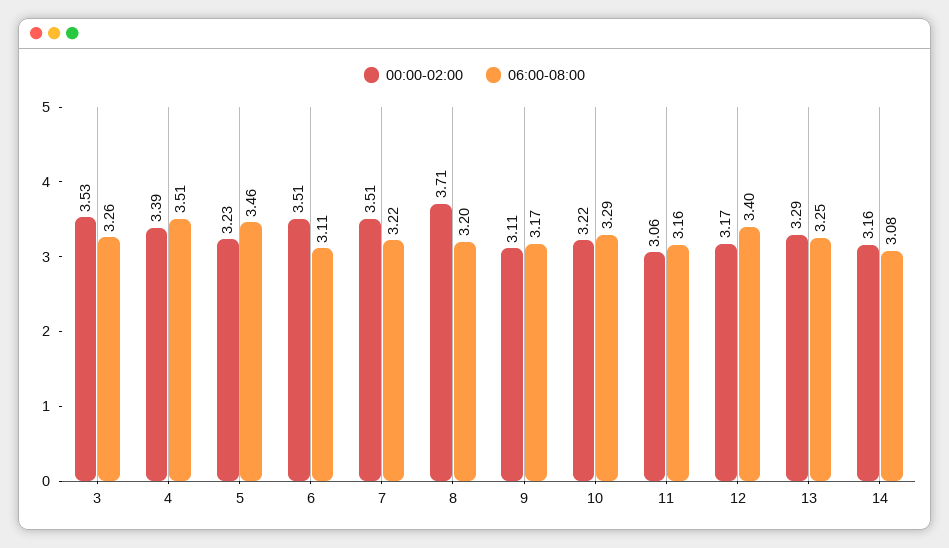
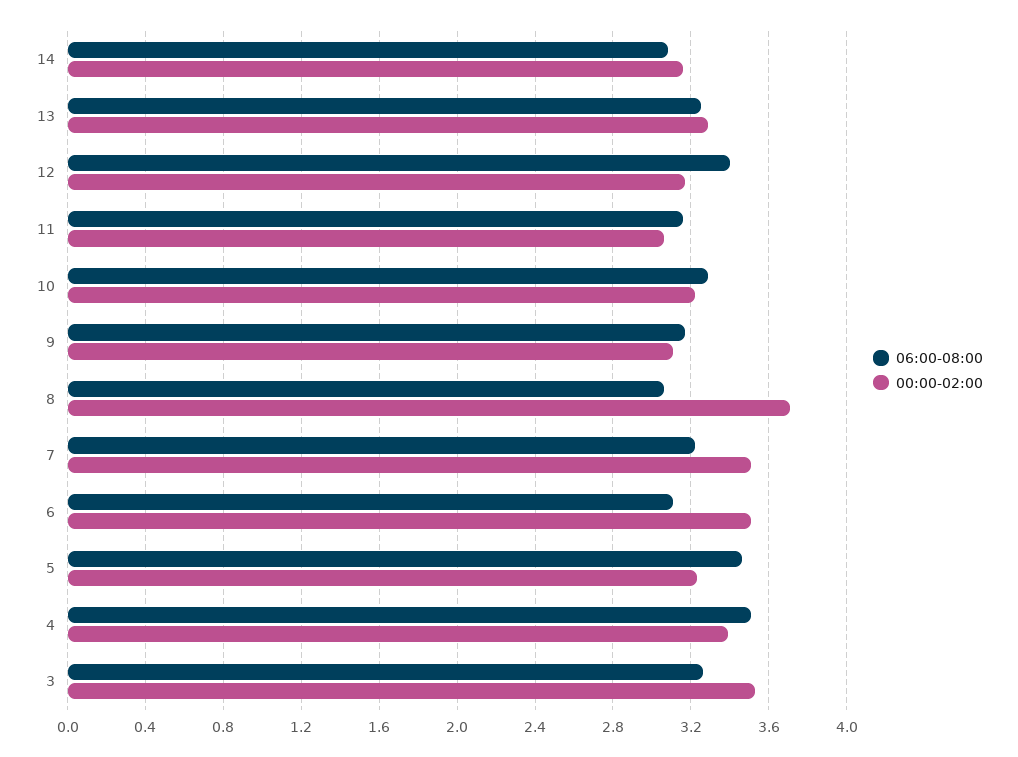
  {
    "00:00-02:00": {
      "3": 3.53,
      "4": 3.39,
      "5": 3.23,
      "6": 3.51,
      "7": 3.51,
      "8": 3.71,
      "9": 3.11,
      "10": 3.22,
      "11": 3.06,
      "12": 3.17,
      "13": 3.29,
      "14": 3.16
    },
    "06:00-08:00": {
      "3": 3.26,
      "4": 3.51,
      "5": 3.46,
      "6": 3.11,
      "7": 3.22,
-     "8": 3.2,
+     "8": 3.05,
      "9": 3.17,
      "10": 3.29,
      "11": 3.16,
      "12": 3.4,
      "13": 3.25,
      "14": 3.08
    }
  }

